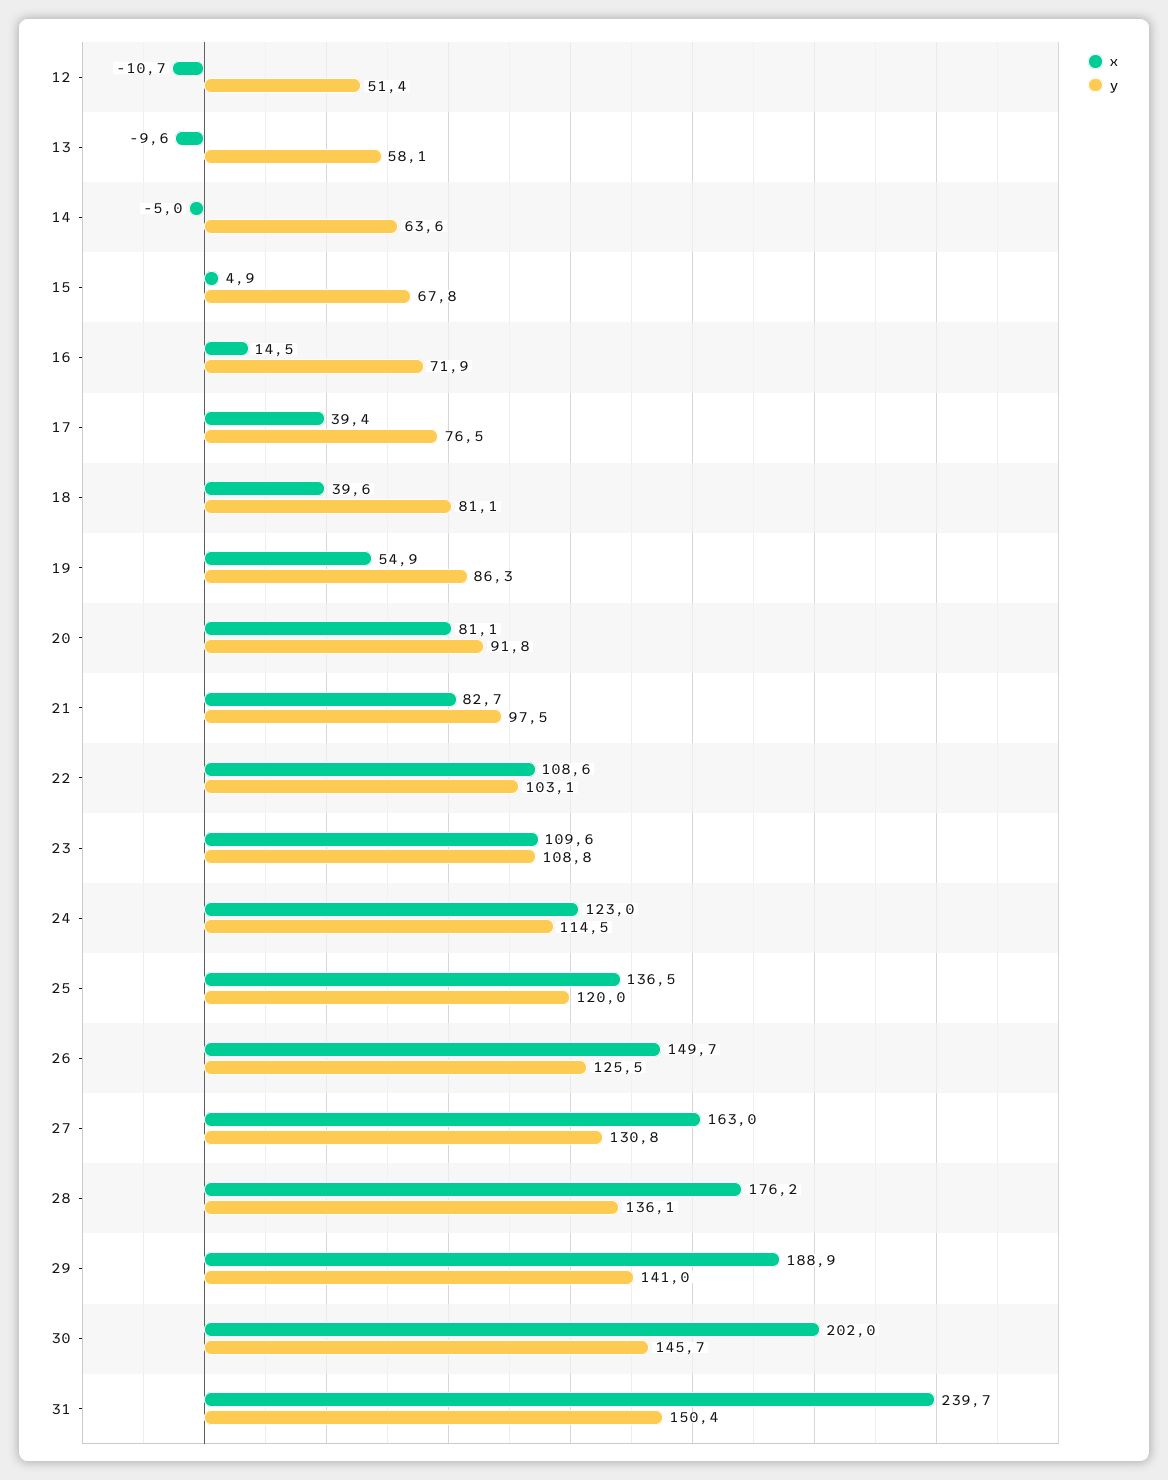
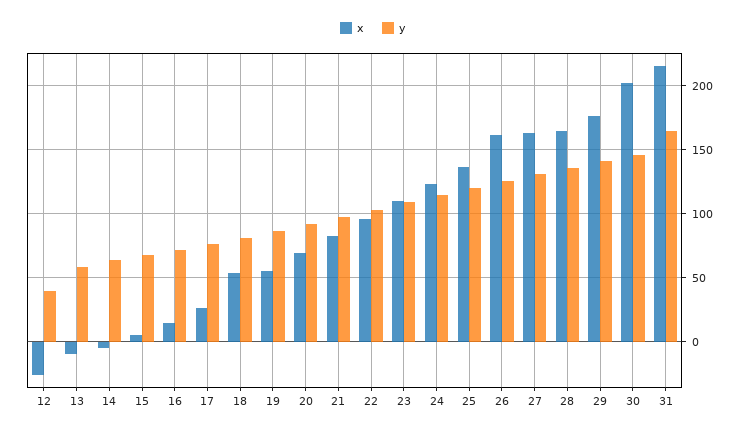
  {
    "x": {
-     "12": -10.7,
+     "12": -25,
      "13": -9.6,
      "14": -5,
      "15": 4.9,
      "16": 14.5,
-     "17": 39.4,
+     "17": 25,
-     "18": 39.6,
+     "18": 55,
      "19": 54.9,
-     "20": 81.1,
+     "20": 70,
      "21": 82.7,
-     "22": 108.6,
+     "22": 95,
      "23": 109.6,
      "24": 123,
      "25": 136.5,
-     "26": 149.7,
+     "26": 160,
      "27": 163,
-     "28": 176.2,
+     "28": 165,
-     "29": 188.9,
+     "29": 175,
      "30": 202,
-     "31": 239.7
+     "31": 215
    },
    "y": {
-     "12": 51.4,
+     "12": 40,
      "13": 58.1,
      "14": 63.6,
      "15": 67.8,
      "16": 71.9,
      "17": 76.5,
      "18": 81.1,
      "19": 86.3,
      "20": 91.8,
      "21": 97.5,
      "22": 103.1,
      "23": 108.8,
      "24": 114.5,
      "25": 120,
      "26": 125.5,
      "27": 130.8,
      "28": 136.1,
      "29": 141,
      "30": 145.7,
-     "31": 150.4
+     "31": 165
    }
  }

